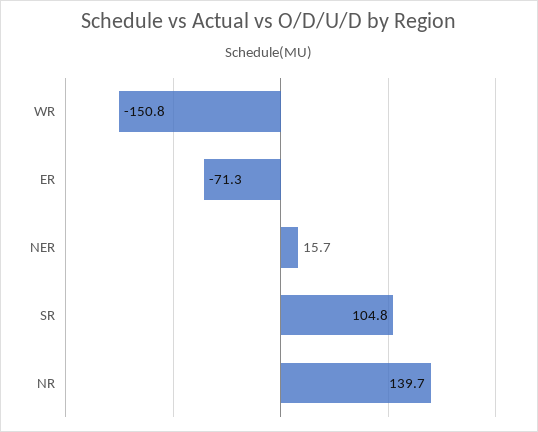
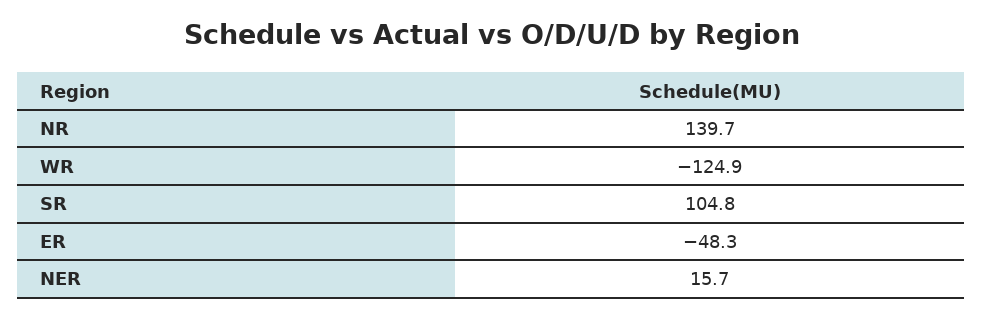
  {
-   "WR": -150.8,
+   "WR": -124.9,
-   "ER": -71.3,
+   "ER": -48.3,
    "NER": 15.7,
    "SR": 104.8,
    "NR": 139.7
  }

